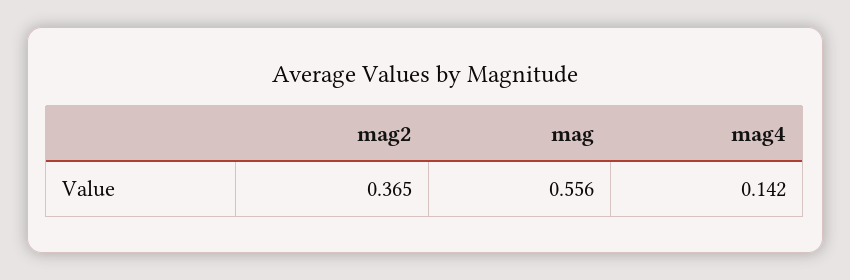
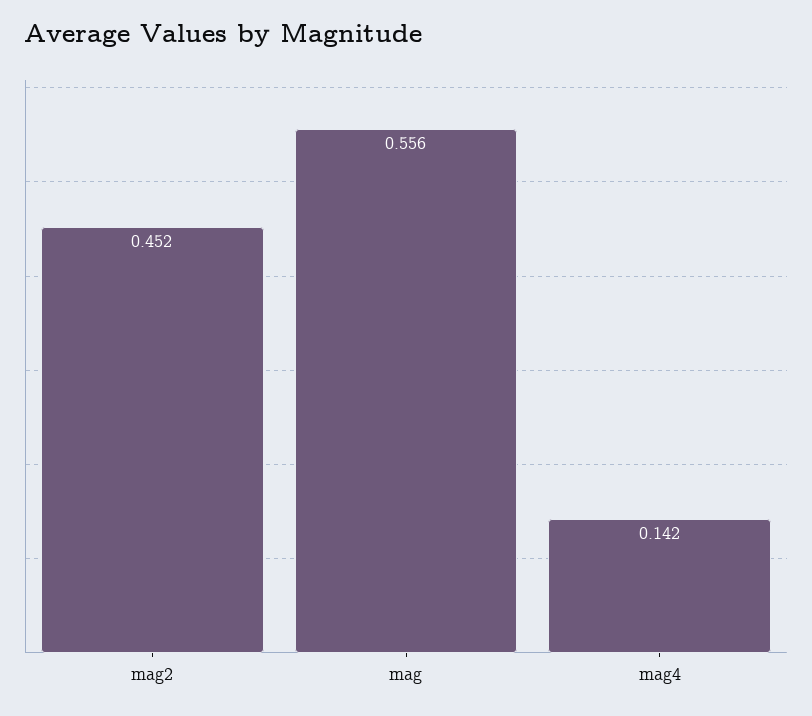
  {
-   "mag2": 0.365,
+   "mag2": 0.452,
    "mag": 0.556,
    "mag4": 0.142
  }

